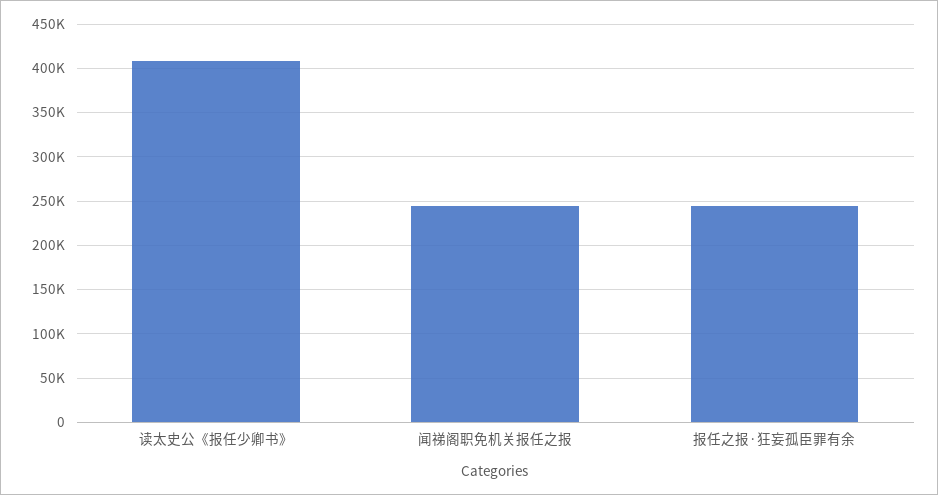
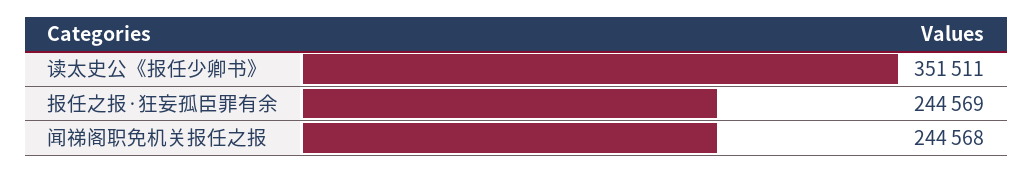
  {
-   "读太史公《报任少卿书》": 410000,
+   "读太史公《报任少卿书》": 351511,
    "闻祶阁职免机关报任之报": 244568,
    "报任之报·狂妄孤臣罪有余": 244569
  }

